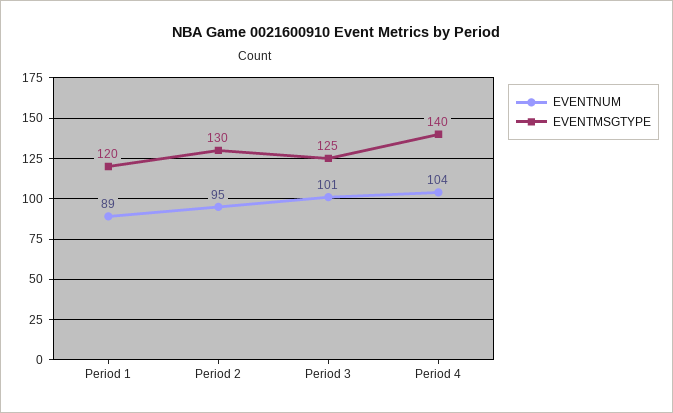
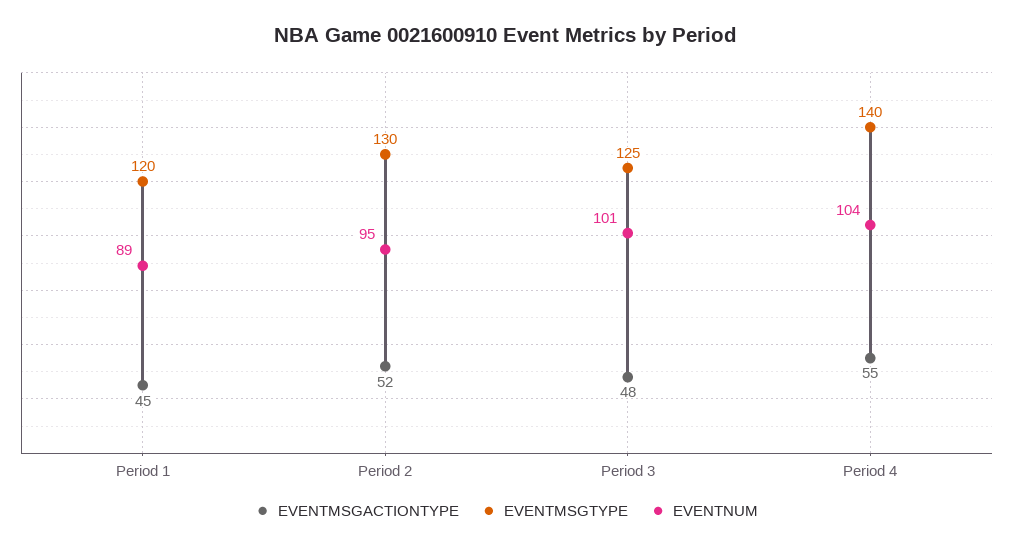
  {
    "EVENTNUM": {
      "Period 1": 89,
      "Period 2": 95,
      "Period 3": 101,
      "Period 4": 104
    },
    "EVENTMSGTYPE": {
      "Period 1": 120,
      "Period 2": 130,
      "Period 3": 125,
      "Period 4": 140
-   }
+   },
+   "EVENTMSGACTIONTYPE": {
+     "Period 1": 45,
+     "Period 2": 52,
+     "Period 3": 48,
+     "Period 4": 55
+   }
  }

